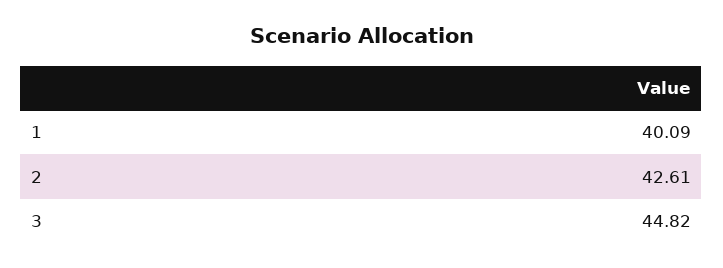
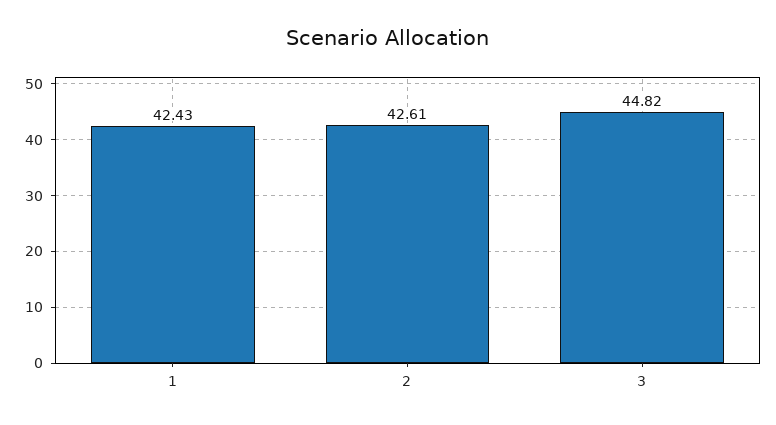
  {
-   "1": 40.09,
+   "1": 42.43,
    "2": 42.61,
    "3": 44.82
  }

